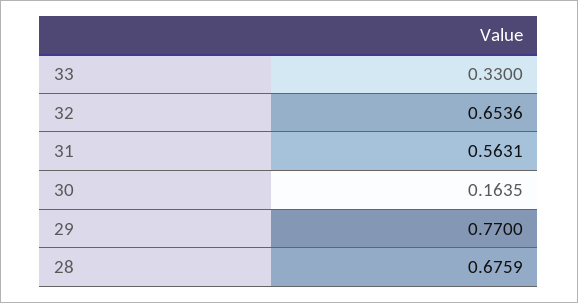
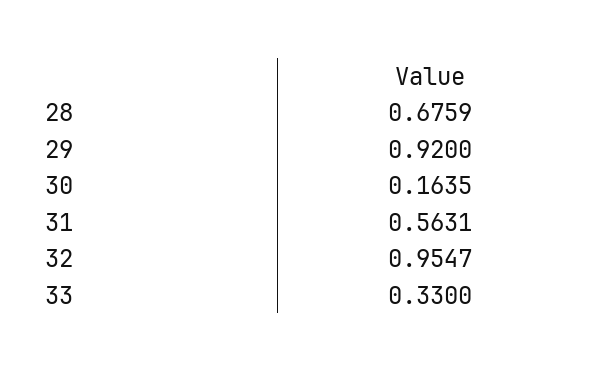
  {
    "33": 0.33,
-   "32": 0.6536,
+   "32": 0.9547,
    "31": 0.5631,
    "30": 0.1635,
-   "29": 0.77,
+   "29": 0.92,
    "28": 0.6759
  }

